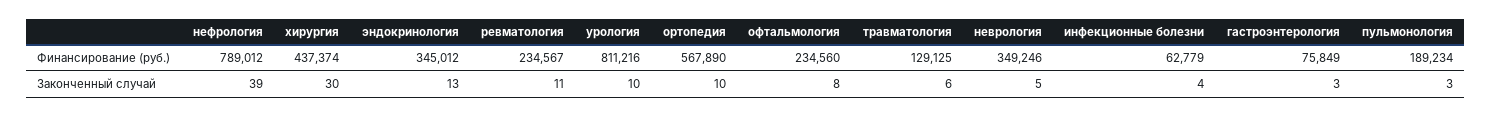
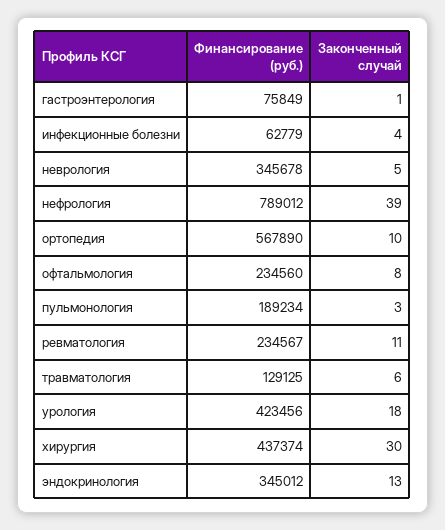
  {
    "нефрология": {
      "Финансирование (руб.)": 789012,
      "Законченный случай": 39
    },
    "хирургия": {
      "Финансирование (руб.)": 437374,
      "Законченный случай": 30
    },
    "эндокринология": {
      "Финансирование (руб.)": 345012,
      "Законченный случай": 13
    },
    "ревматология": {
      "Финансирование (руб.)": 234567,
      "Законченный случай": 11
    },
    "урология": {
-     "Финансирование (руб.)": 811216,
+     "Финансирование (руб.)": 423456,
-     "Законченный случай": 10
+     "Законченный случай": 18
    },
    "ортопедия": {
      "Финансирование (руб.)": 567890,
      "Законченный случай": 10
    },
    "офтальмология": {
      "Финансирование (руб.)": 234560,
      "Законченный случай": 8
    },
    "травматология": {
      "Финансирование (руб.)": 129125,
      "Законченный случай": 6
    },
    "неврология": {
-     "Финансирование (руб.)": 349246,
+     "Финансирование (руб.)": 345678,
      "Законченный случай": 5
    },
    "инфекционные болезни": {
      "Финансирование (руб.)": 62779,
      "Законченный случай": 4
    },
    "гастроэнтерология": {
      "Финансирование (руб.)": 75849,
-     "Законченный случай": 3
+     "Законченный случай": 1
    },
    "пульмонология": {
      "Финансирование (руб.)": 189234,
      "Законченный случай": 3
    }
  }

